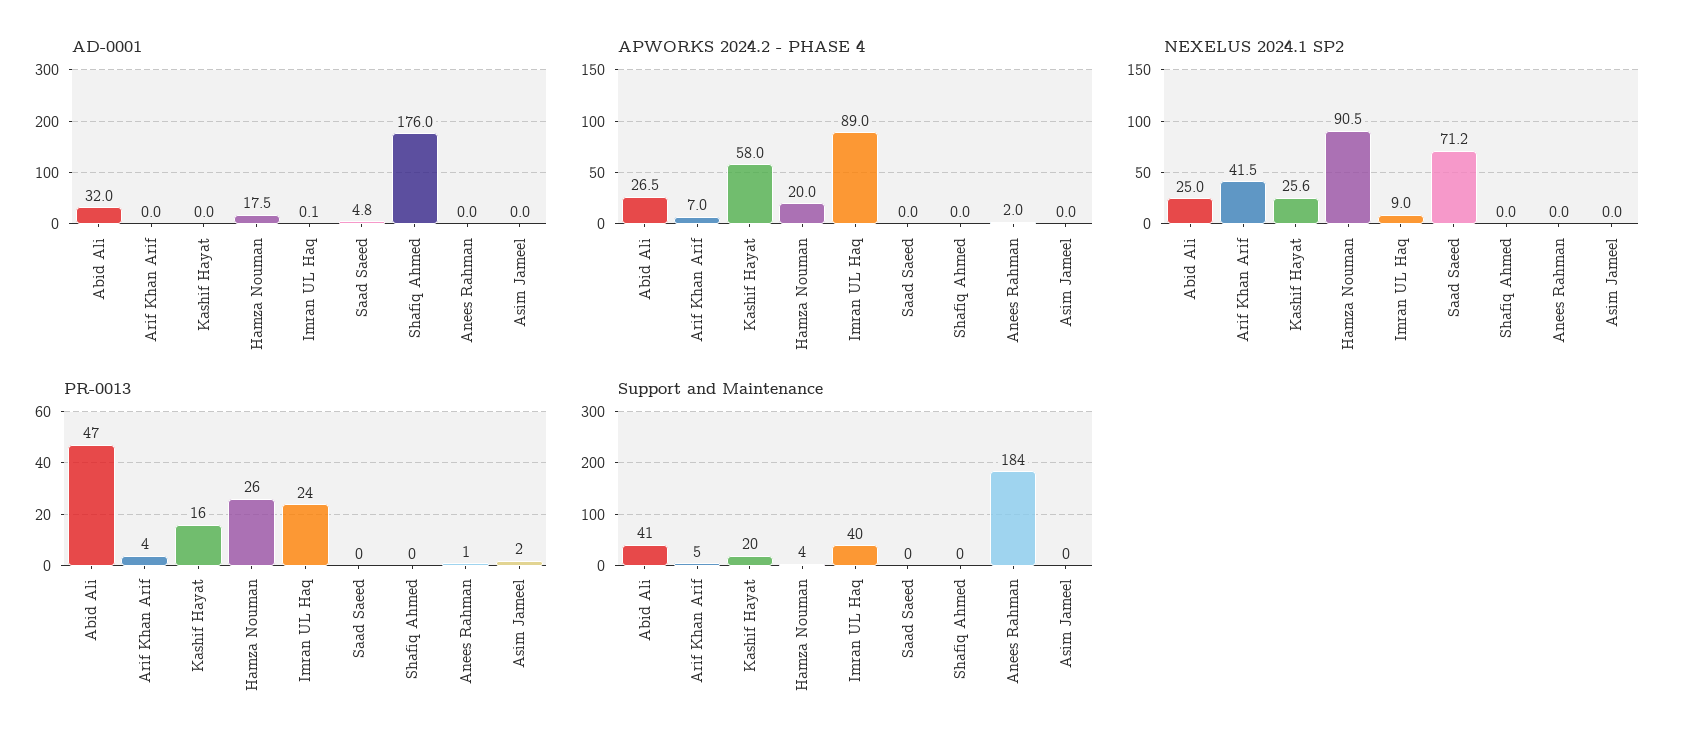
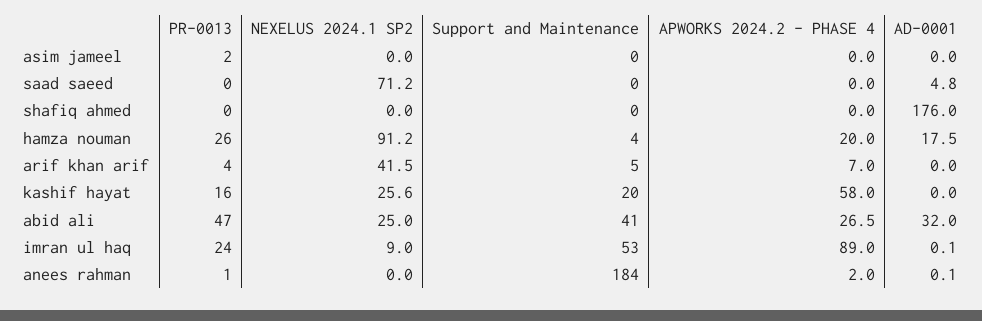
  {
    "AD-0001": {
      "Abid Ali": 32,
      "Arif Khan Arif": 0,
      "Kashif Hayat": 0,
      "Hamza Nouman": 17.5,
      "Imran UL Haq": 0.1,
      "Saad Saeed": 4.8,
      "Shafiq Ahmed": 176,
-     "Anees Rahman": 0,
+     "Anees Rahman": 0.1,
      "Asim Jameel": 0
    },
    "APWORKS 2024.2 - PHASE 4": {
      "Abid Ali": 26.5,
      "Arif Khan Arif": 7,
      "Kashif Hayat": 58,
      "Hamza Nouman": 20,
      "Imran UL Haq": 89,
      "Saad Saeed": 0,
      "Shafiq Ahmed": 0,
      "Anees Rahman": 2,
      "Asim Jameel": 0
    },
    "NEXELUS 2024.1 SP2": {
      "Abid Ali": 25,
      "Arif Khan Arif": 41.5,
      "Kashif Hayat": 25.6,
-     "Hamza Nouman": 90.5,
+     "Hamza Nouman": 91.2,
      "Imran UL Haq": 9,
      "Saad Saeed": 71.2,
      "Shafiq Ahmed": 0,
      "Anees Rahman": 0,
      "Asim Jameel": 0
    },
    "PR-0013": {
      "Abid Ali": 47,
      "Arif Khan Arif": 4,
      "Kashif Hayat": 16,
      "Hamza Nouman": 26,
      "Imran UL Haq": 24,
      "Saad Saeed": 0,
      "Shafiq Ahmed": 0,
      "Anees Rahman": 1,
      "Asim Jameel": 2
    },
    "Support and Maintenance": {
      "Abid Ali": 41,
      "Arif Khan Arif": 5,
      "Kashif Hayat": 20,
      "Hamza Nouman": 4,
-     "Imran UL Haq": 40,
+     "Imran UL Haq": 53,
      "Saad Saeed": 0,
      "Shafiq Ahmed": 0,
      "Anees Rahman": 184,
      "Asim Jameel": 0
    }
  }

